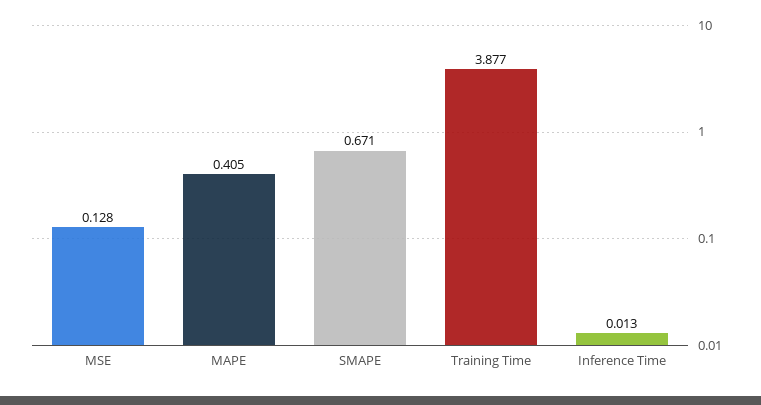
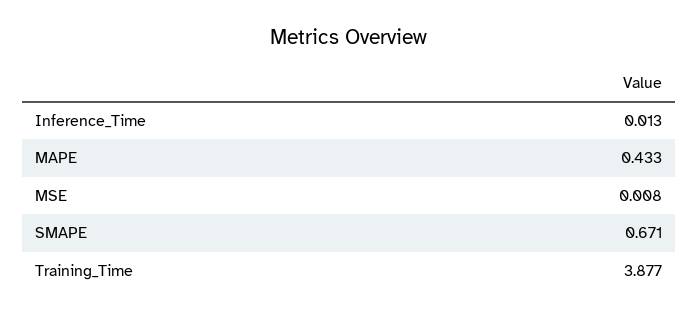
  {
-   "MSE": 0.128,
+   "MSE": 0.008,
-   "MAPE": 0.405,
+   "MAPE": 0.433,
    "SMAPE": 0.671,
    "Training Time": 3.877,
    "Inference Time": 0.013
  }

